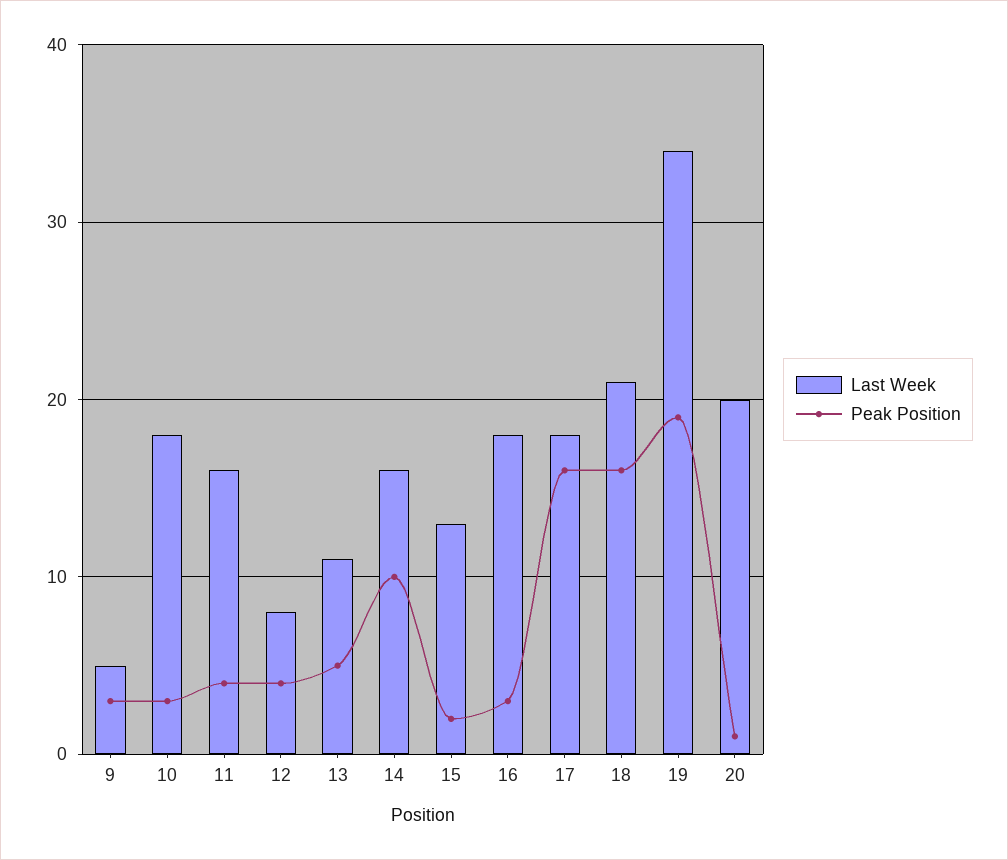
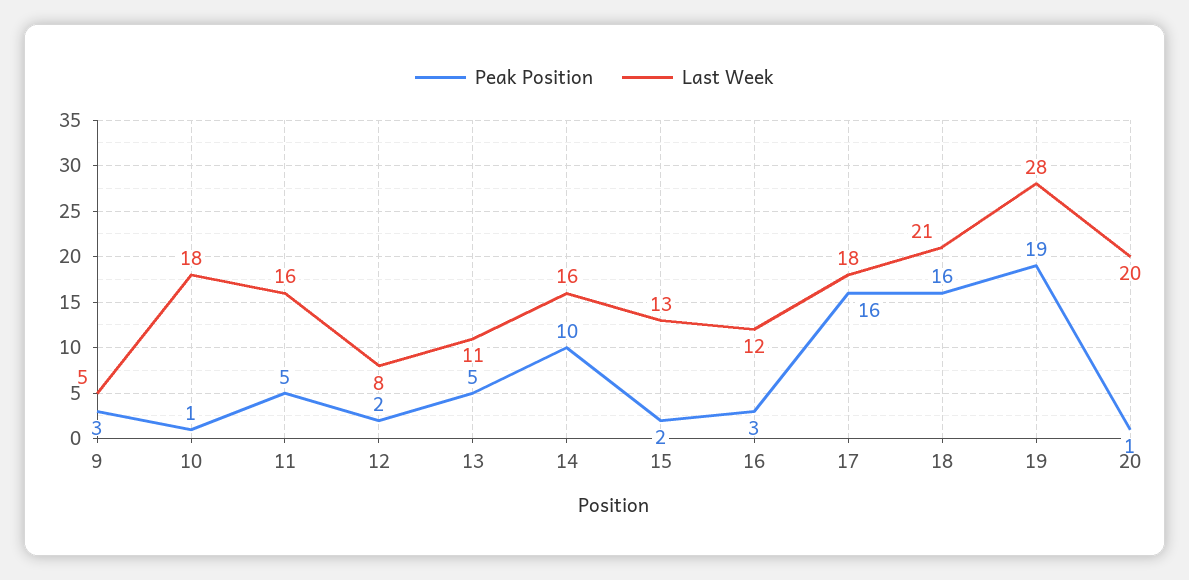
  {
    "Last Week": {
      "9": 5,
      "10": 18,
      "11": 16,
      "12": 8,
      "13": 11,
      "14": 16,
      "15": 13,
-     "16": 18,
+     "16": 12,
      "17": 18,
      "18": 21,
-     "19": 34,
+     "19": 28,
      "20": 20
    },
    "Peak Position": {
      "9": 3,
-     "10": 3,
+     "10": 1,
-     "11": 4,
+     "11": 5,
-     "12": 4,
+     "12": 2,
      "13": 5,
      "14": 10,
      "15": 2,
      "16": 3,
      "17": 16,
      "18": 16,
      "19": 19,
      "20": 1
    }
  }

